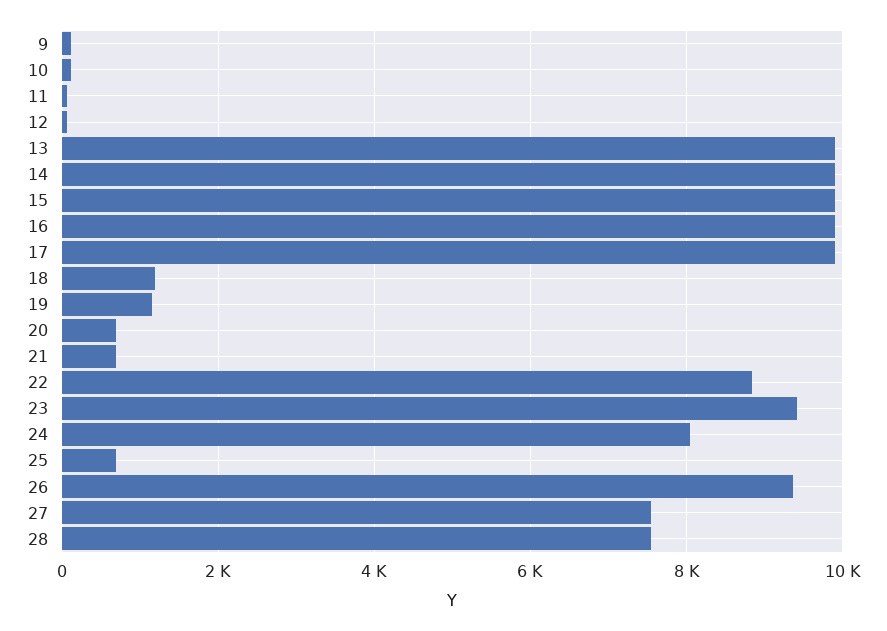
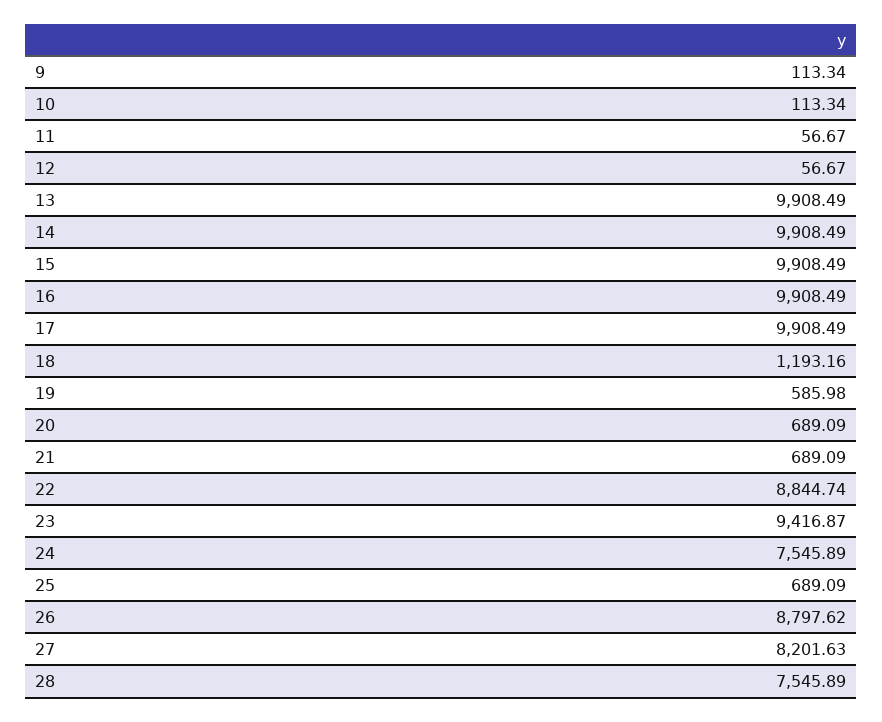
  {
    "9": 113.34,
    "10": 113.34,
    "11": 56.67,
    "12": 56.67,
    "13": 9908.49,
    "14": 9908.49,
    "15": 9908.49,
    "16": 9908.49,
    "17": 9908.49,
    "18": 1193.16,
-   "19": 1200,
+   "19": 585.98,
    "20": 689.09,
    "21": 689.09,
    "22": 8844.74,
    "23": 9416.87,
-   "24": 8000,
+   "24": 7545.89,
    "25": 689.09,
-   "26": 9400,
+   "26": 8797.62,
-   "27": 7600,
+   "27": 8201.63,
    "28": 7545.89
  }

